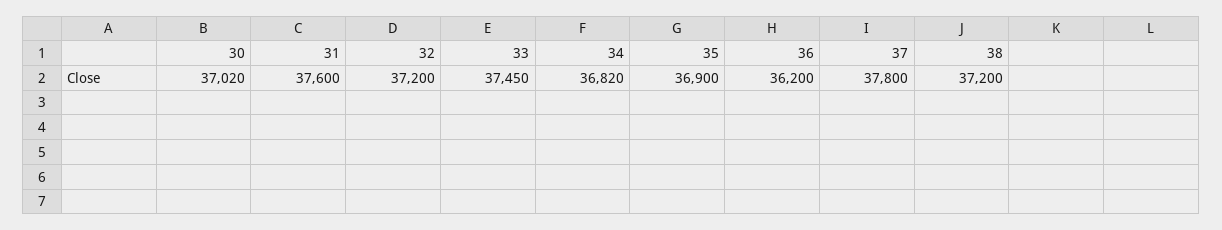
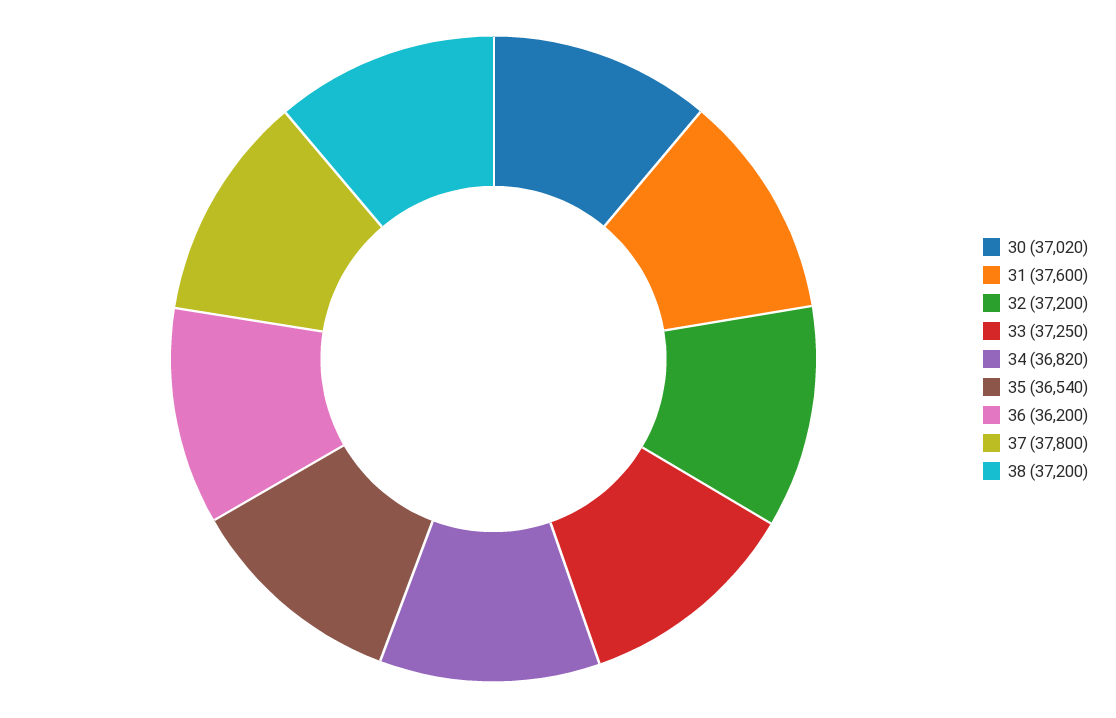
  {
    "30": 37020,
    "31": 37600,
    "32": 37200,
-   "33": 37450,
+   "33": 37250,
    "34": 36820,
-   "35": 36900,
+   "35": 36540,
    "36": 36200,
    "37": 37800,
    "38": 37200
  }

